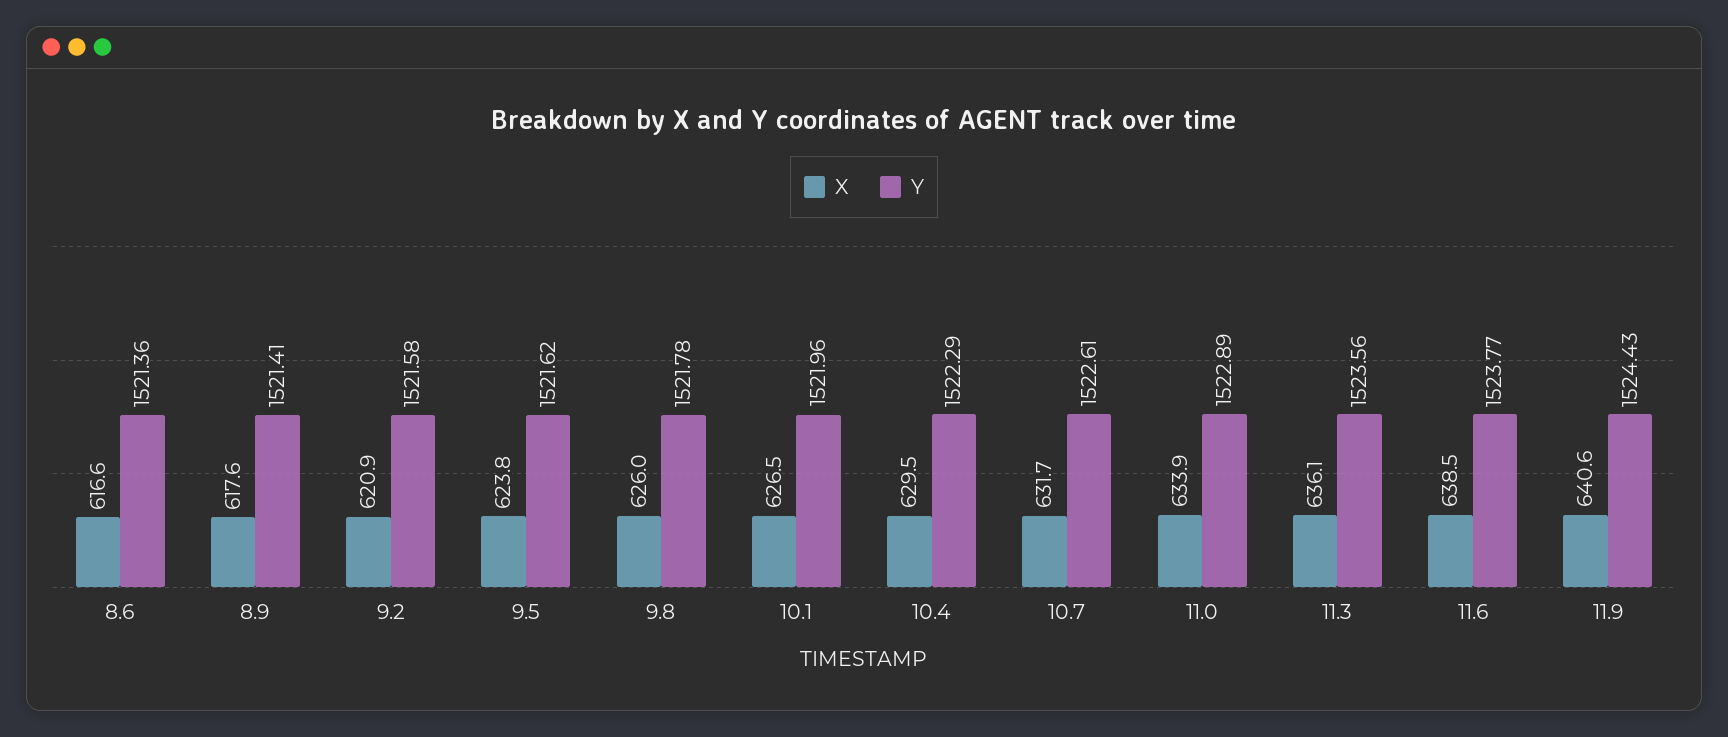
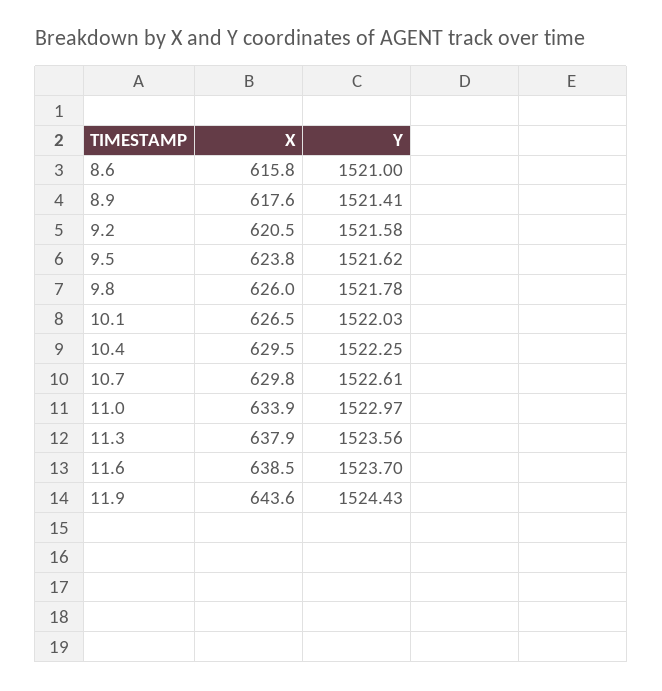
  {
    "X": {
-     "8.6": 616.6,
+     "8.6": 615.8,
      "8.9": 617.6,
-     "9.2": 620.9,
+     "9.2": 620.5,
      "9.5": 623.8,
      "9.8": 626,
      "10.1": 626.5,
      "10.4": 629.5,
-     "10.7": 631.7,
+     "10.7": 629.8,
      "11.0": 633.9,
-     "11.3": 636.1,
+     "11.3": 637.9,
      "11.6": 638.5,
-     "11.9": 640.6
+     "11.9": 643.6
    },
    "Y": {
-     "8.6": 1521.36,
+     "8.6": 1521,
      "8.9": 1521.41,
      "9.2": 1521.58,
      "9.5": 1521.62,
      "9.8": 1521.78,
-     "10.1": 1521.96,
+     "10.1": 1522.03,
-     "10.4": 1522.29,
+     "10.4": 1522.25,
      "10.7": 1522.61,
-     "11.0": 1522.89,
+     "11.0": 1522.97,
      "11.3": 1523.56,
-     "11.6": 1523.77,
+     "11.6": 1523.7,
      "11.9": 1524.43
    }
  }

